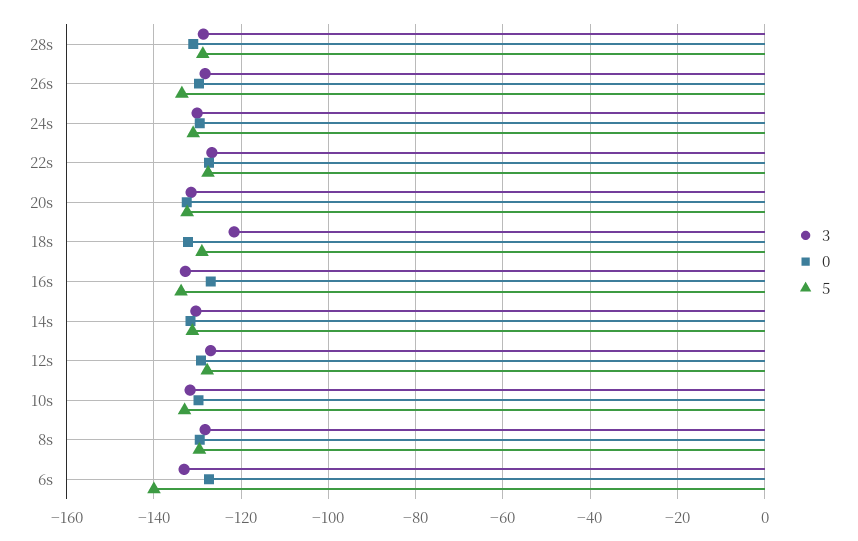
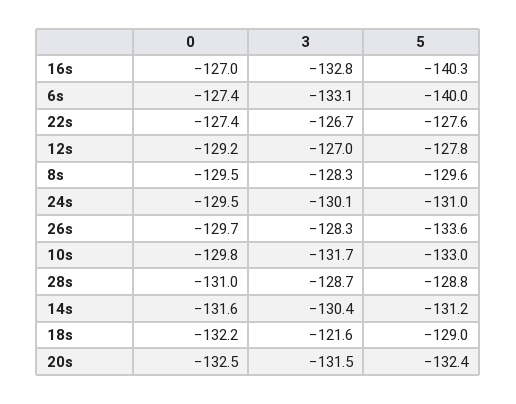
  {
    "3": {
      "28s": -128.7,
      "26s": -128.3,
      "24s": -130.1,
      "22s": -126.7,
      "20s": -131.5,
      "18s": -121.6,
      "16s": -132.8,
      "14s": -130.4,
      "12s": -127,
      "10s": -131.7,
      "8s": -128.3,
      "6s": -133.1
    },
    "0": {
      "28s": -131,
      "26s": -129.7,
      "24s": -129.5,
      "22s": -127.4,
      "20s": -132.5,
      "18s": -132.2,
      "16s": -127,
      "14s": -131.6,
      "12s": -129.2,
      "10s": -129.8,
      "8s": -129.5,
      "6s": -127.4
    },
    "5": {
      "28s": -128.8,
      "26s": -133.6,
      "24s": -131,
      "22s": -127.6,
      "20s": -132.4,
      "18s": -129,
-     "16s": -134,
+     "16s": -140.3,
      "14s": -131.2,
      "12s": -127.8,
      "10s": -133,
      "8s": -129.6,
      "6s": -140
    }
  }

